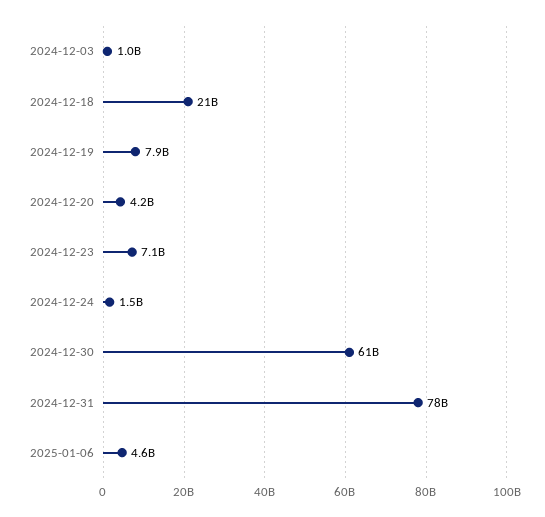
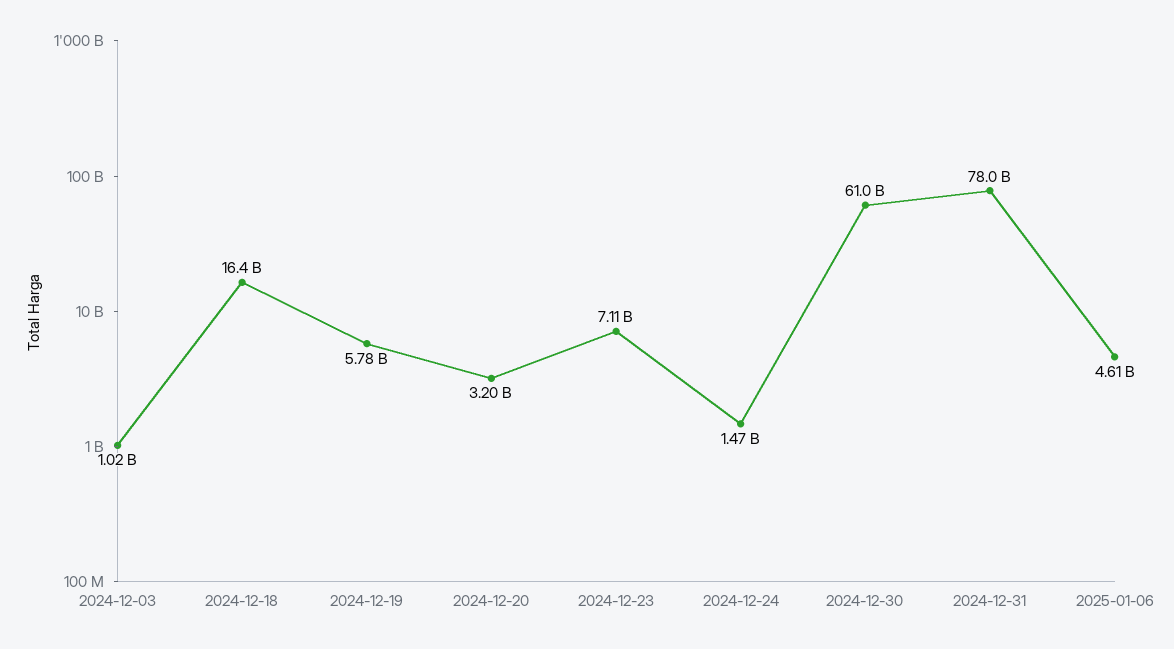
  {
    "2024-12-03": 1020000000,
-   "2024-12-18": 21000000000,
+   "2024-12-18": 16400000000,
-   "2024-12-19": 7900000000,
+   "2024-12-19": 5780000000,
-   "2024-12-20": 4200000000,
+   "2024-12-20": 3200000000,
    "2024-12-23": 7110000000,
    "2024-12-24": 1470000000,
    "2024-12-30": 61000000000,
    "2024-12-31": 78000000000,
    "2025-01-06": 4610000000
  }

